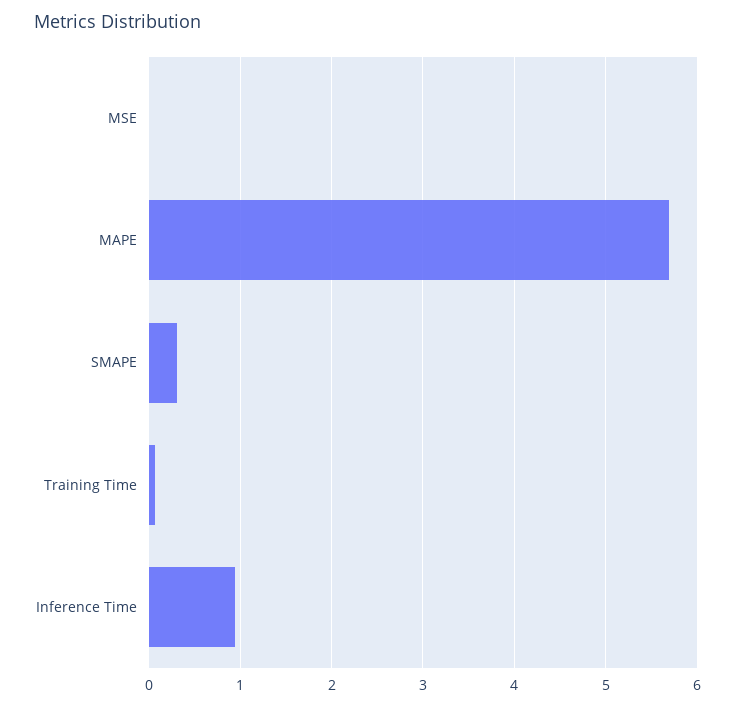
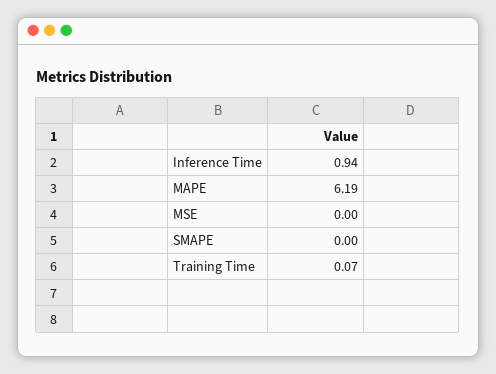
  {
    "MSE": 0,
-   "MAPE": 5.7,
+   "MAPE": 6.19,
-   "SMAPE": 0.3,
+   "SMAPE": 0,
    "Training Time": 0.07,
    "Inference Time": 0.94
  }

